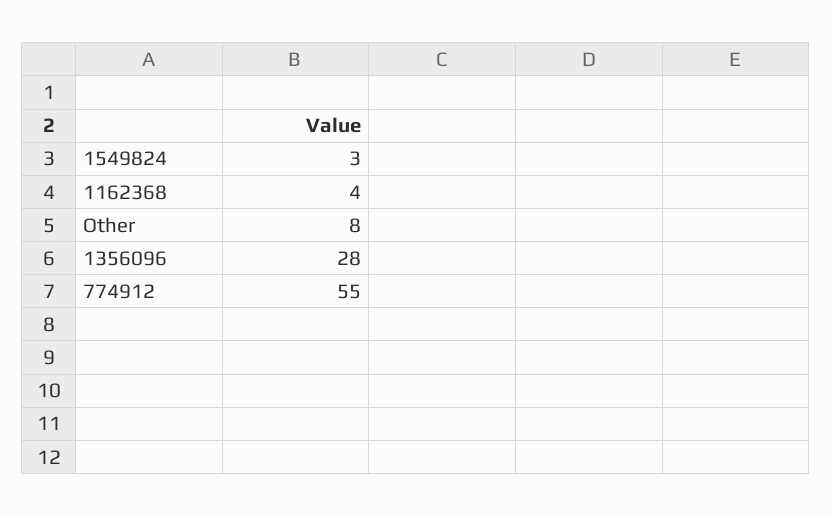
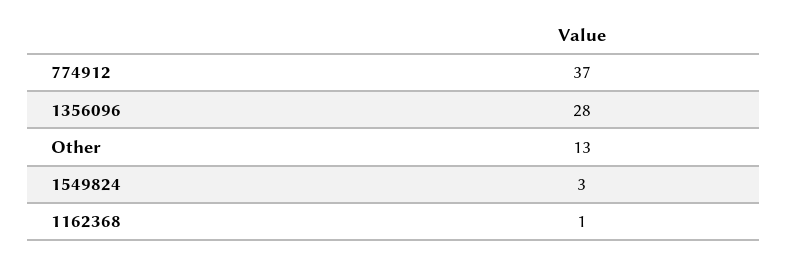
  {
    "1549824": 3,
-   "1162368": 4,
+   "1162368": 1,
-   "Other": 8,
+   "Other": 13,
    "1356096": 28,
-   "774912": 55
+   "774912": 37
  }

